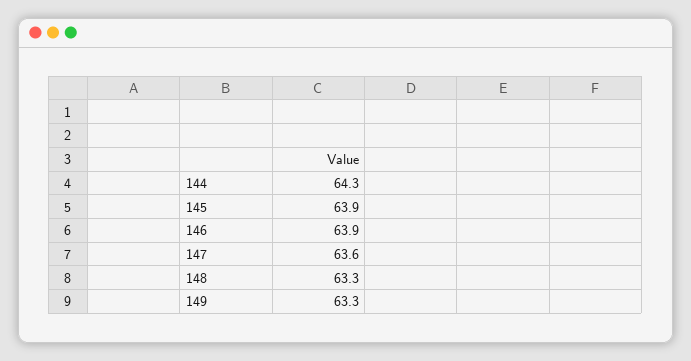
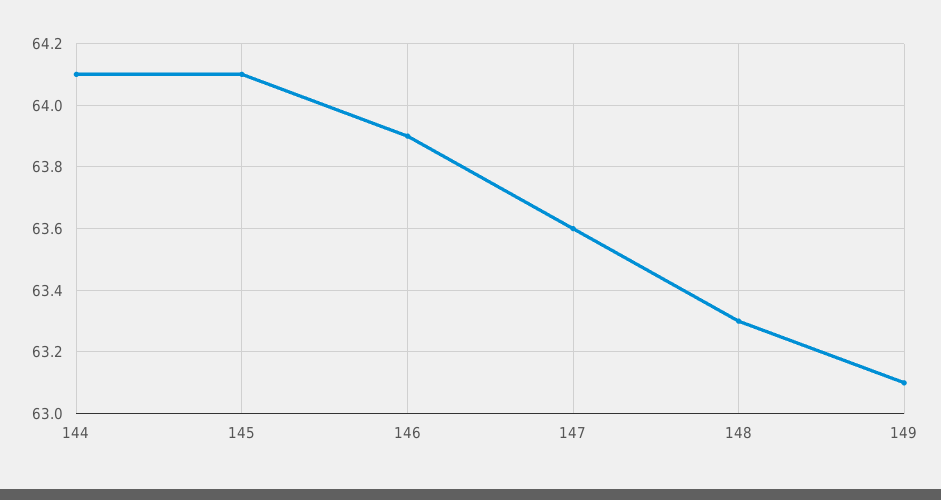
  {
-   "144": 64.3,
+   "144": 64.1,
-   "145": 63.9,
+   "145": 64.1,
    "146": 63.9,
    "147": 63.6,
    "148": 63.3,
-   "149": 63.3
+   "149": 63.1
  }

